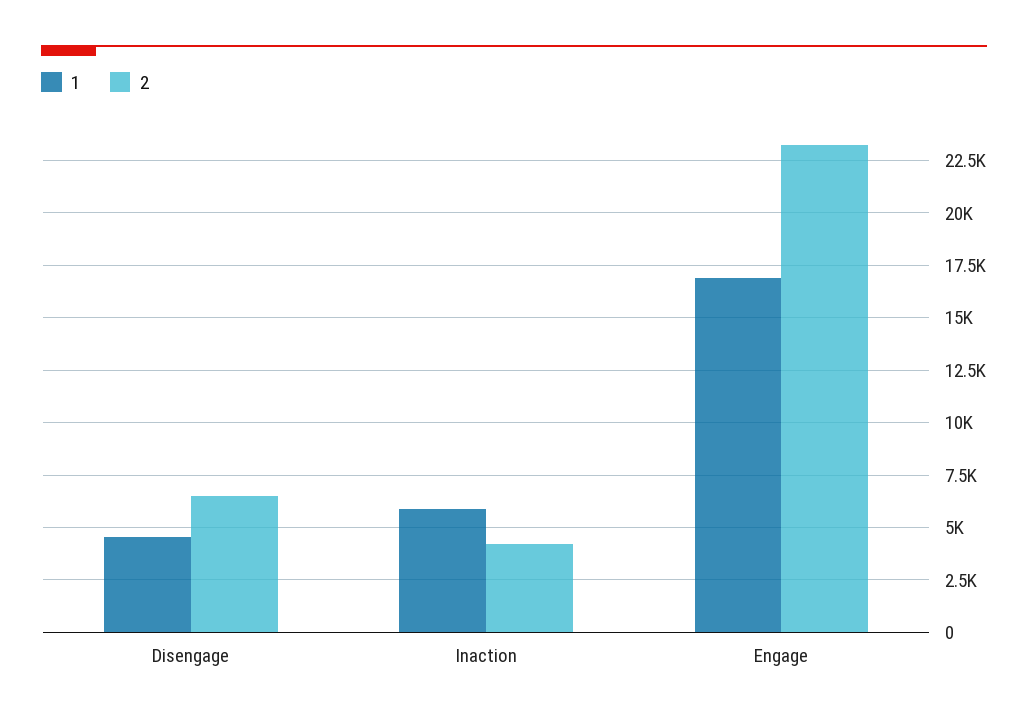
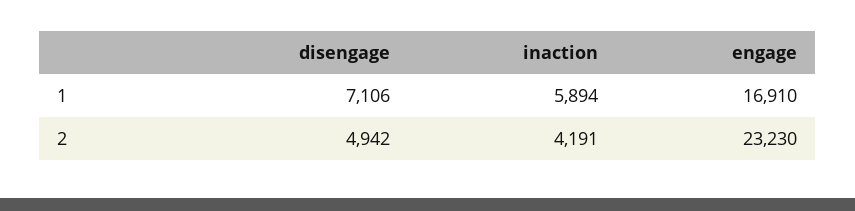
  {
    "1": {
-     "Disengage": 4500,
+     "Disengage": 7106,
      "Inaction": 5894,
      "Engage": 16910
    },
    "2": {
-     "Disengage": 6500,
+     "Disengage": 4942,
      "Inaction": 4191,
      "Engage": 23230
    }
  }

